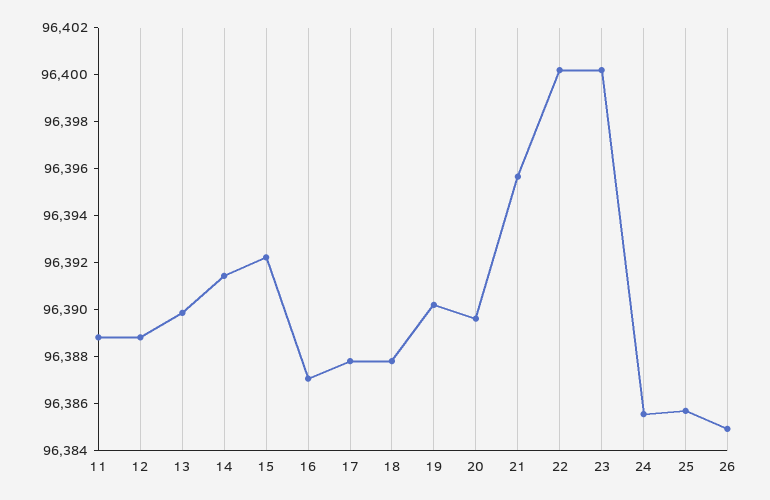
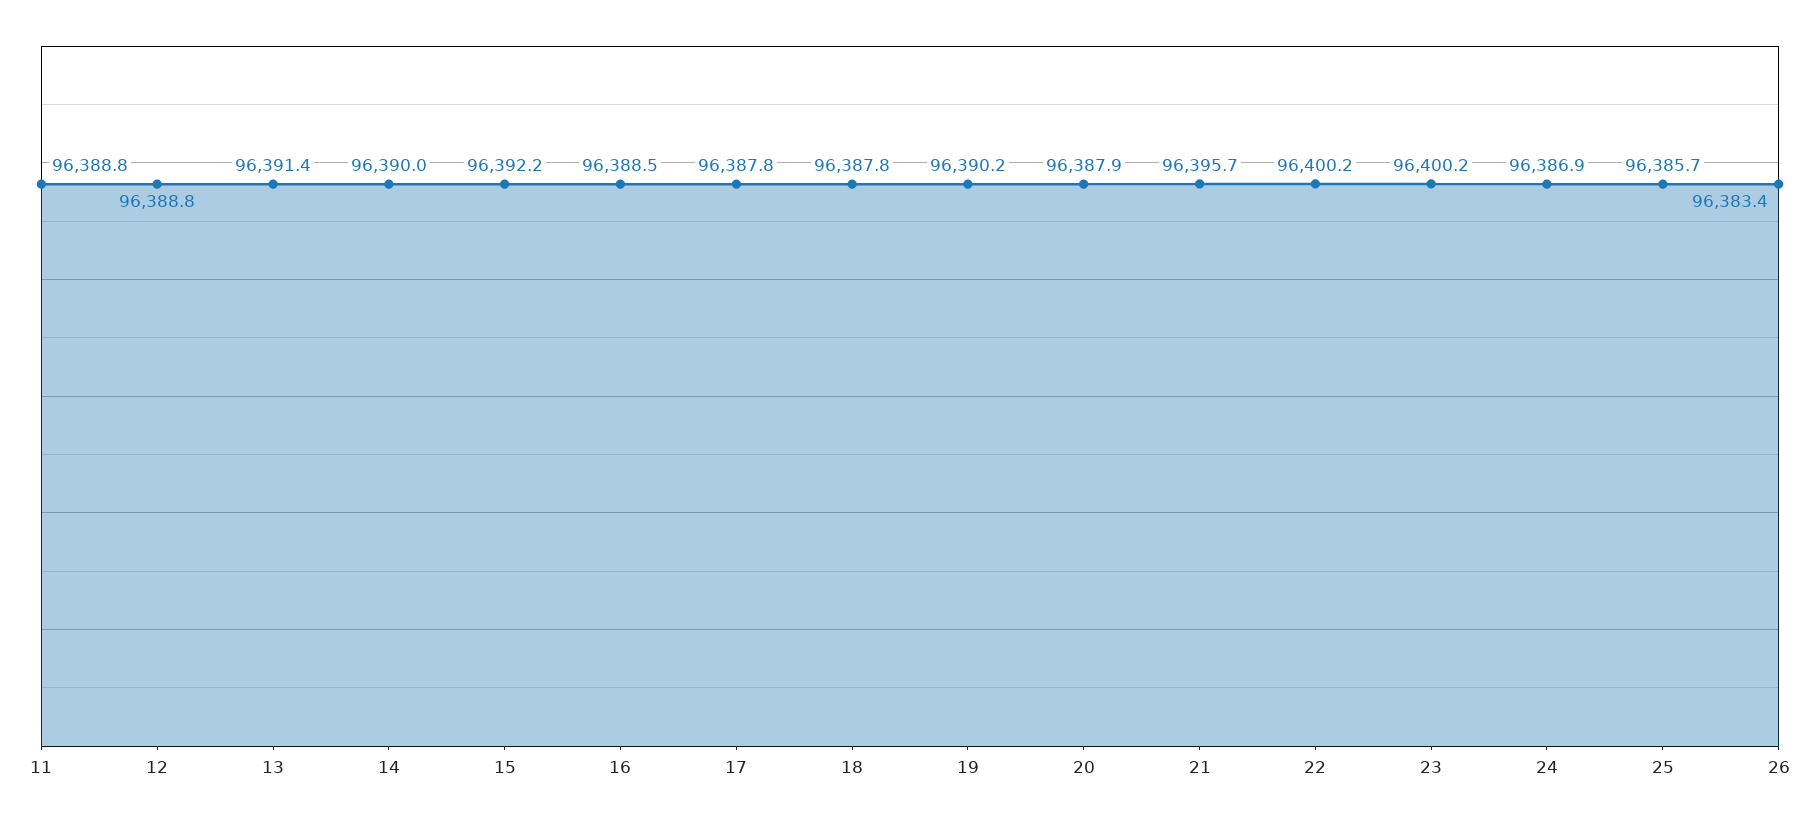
  {
    "11": 96388.8,
    "12": 96388.8,
-   "13": 96390,
+   "13": 96391.4,
-   "14": 96391.5,
+   "14": 96390,
    "15": 96392.2,
-   "16": 96387,
+   "16": 96388.5,
    "17": 96387.8,
    "18": 96387.8,
    "19": 96390.2,
-   "20": 96389.5,
+   "20": 96387.9,
    "21": 96395.7,
    "22": 96400.2,
    "23": 96400.2,
-   "24": 96385.5,
+   "24": 96386.9,
    "25": 96385.7,
-   "26": 96385
+   "26": 96383.4
  }

